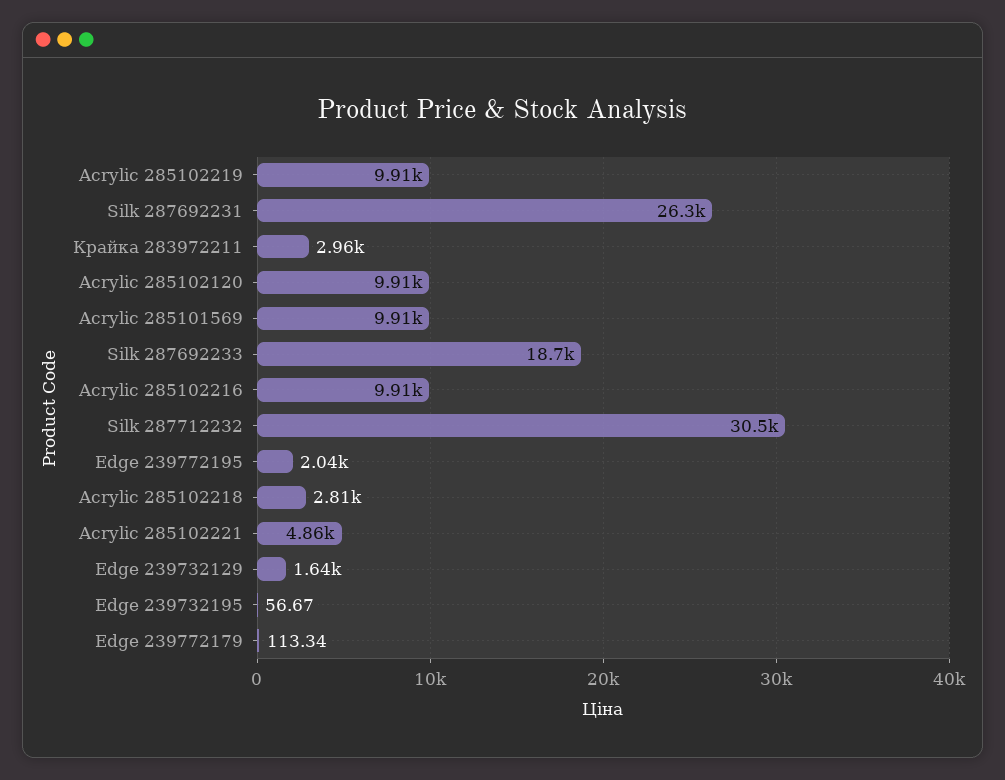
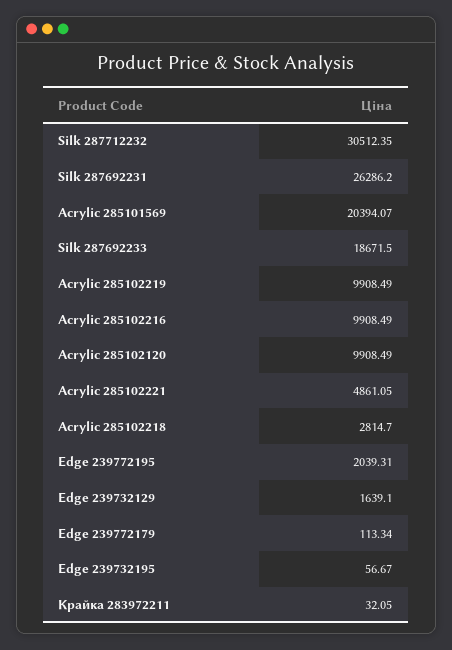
  {
    "Acrylic 285102219": 9908.49,
    "Silk 287692231": 26286.2,
-   "Крайка 283972211": 2960,
+   "Крайка 283972211": 32.05,
    "Acrylic 285102120": 9908.49,
-   "Acrylic 285101569": 9910,
+   "Acrylic 285101569": 20394.07,
    "Silk 287692233": 18671.5,
    "Acrylic 285102216": 9908.49,
    "Silk 287712232": 30512.35,
    "Edge 239772195": 2039.31,
    "Acrylic 285102218": 2814.7,
    "Acrylic 285102221": 4861.05,
    "Edge 239732129": 1639.1,
    "Edge 239732195": 56.67,
    "Edge 239772179": 113.34
  }

